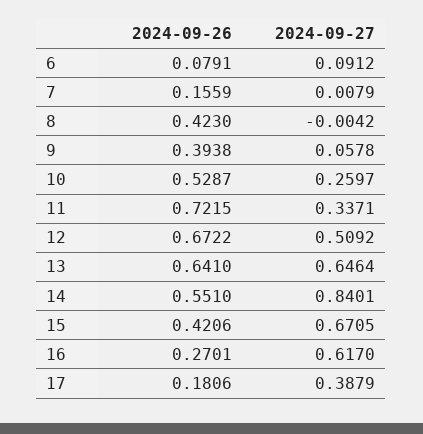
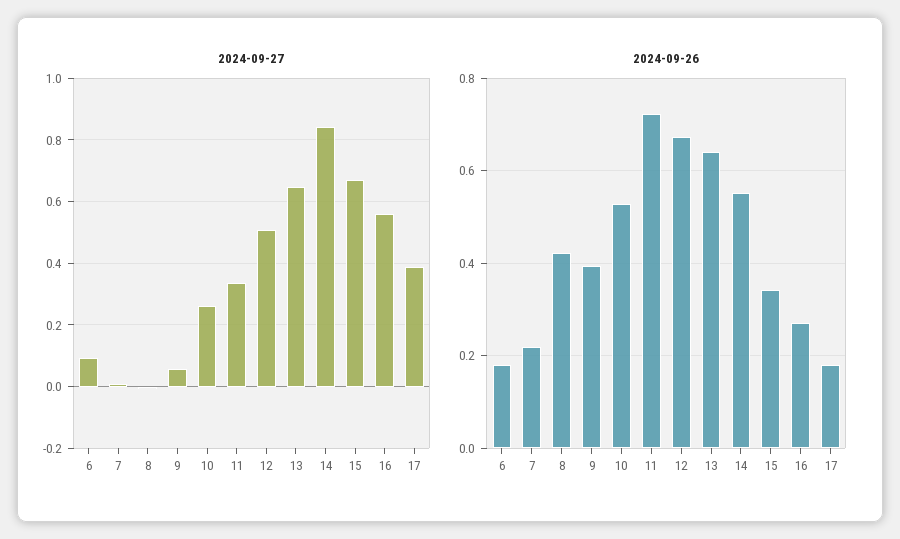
  {
    "2024-09-26": {
-     "6": 0.0791,
+     "6": 0.18,
-     "7": 0.1559,
+     "7": 0.22,
      "8": 0.423,
      "9": 0.3938,
      "10": 0.5287,
      "11": 0.7215,
      "12": 0.6722,
      "13": 0.641,
      "14": 0.551,
-     "15": 0.4206,
+     "15": 0.34,
      "16": 0.2701,
      "17": 0.1806
    },
    "2024-09-27": {
      "6": 0.0912,
      "7": 0.0079,
      "8": -0.0042,
      "9": 0.0578,
      "10": 0.2597,
      "11": 0.3371,
      "12": 0.5092,
      "13": 0.6464,
      "14": 0.8401,
      "15": 0.6705,
-     "16": 0.617,
+     "16": 0.56,
      "17": 0.3879
    }
  }

